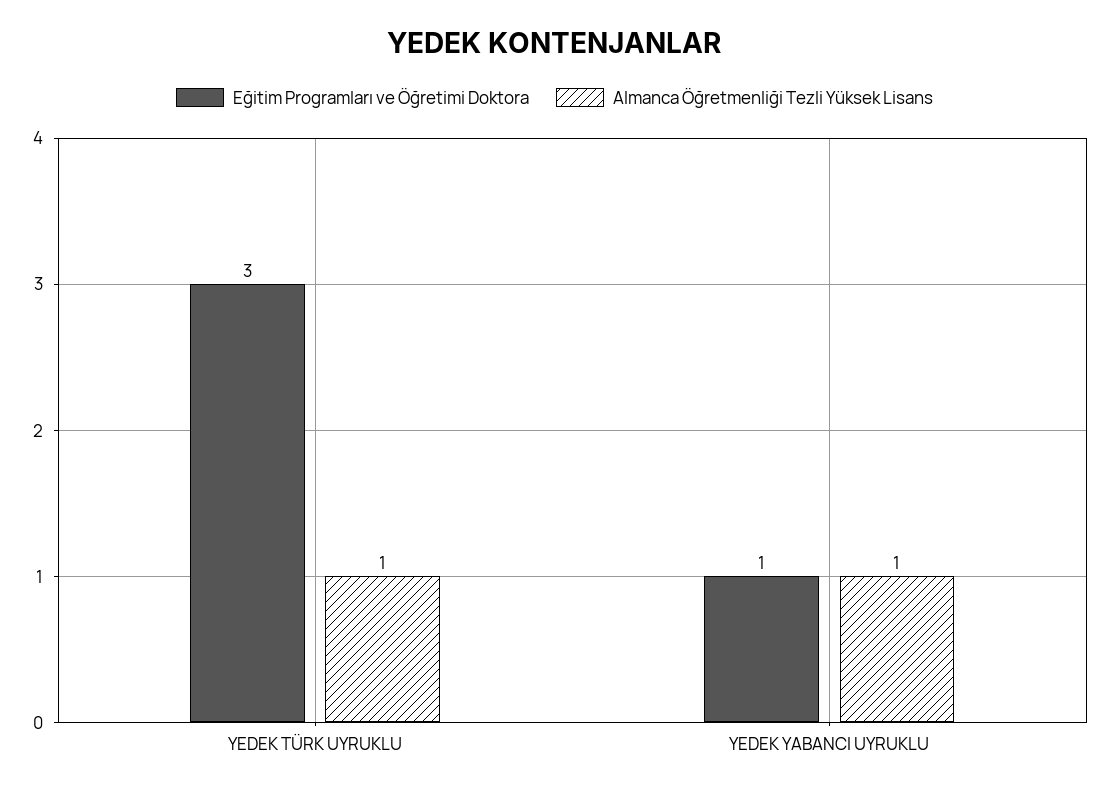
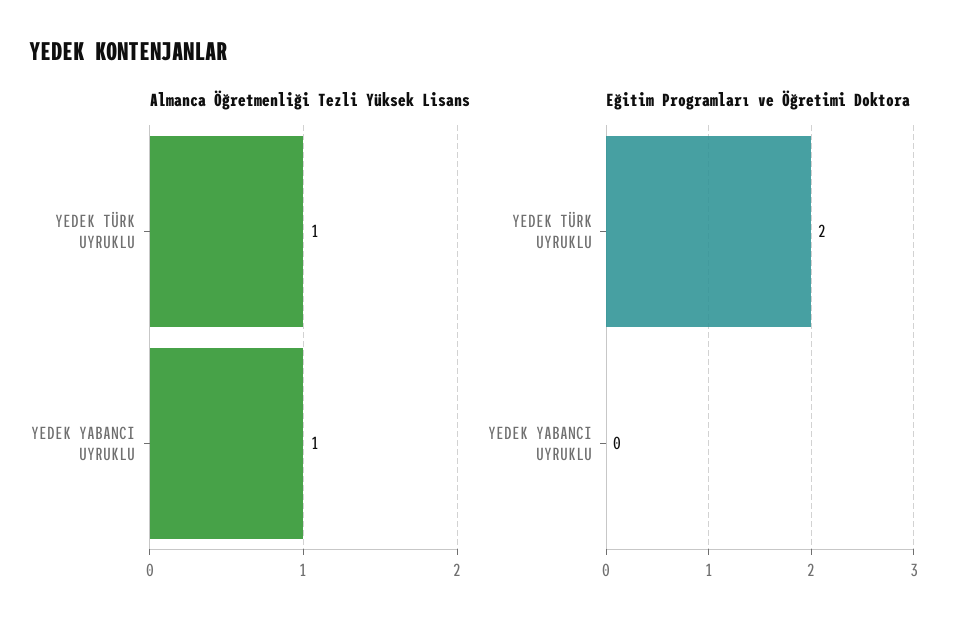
  {
    "Eğitim Programları ve Öğretimi Doktora": {
-     "YEDEK TÜRK UYRUKLU": 3,
+     "YEDEK TÜRK UYRUKLU": 2,
-     "YEDEK YABANCI UYRUKLU": 1
+     "YEDEK YABANCI UYRUKLU": 0
    },
    "Almanca Öğretmenliği Tezli Yüksek Lisans": {
      "YEDEK TÜRK UYRUKLU": 1,
      "YEDEK YABANCI UYRUKLU": 1
    }
  }

